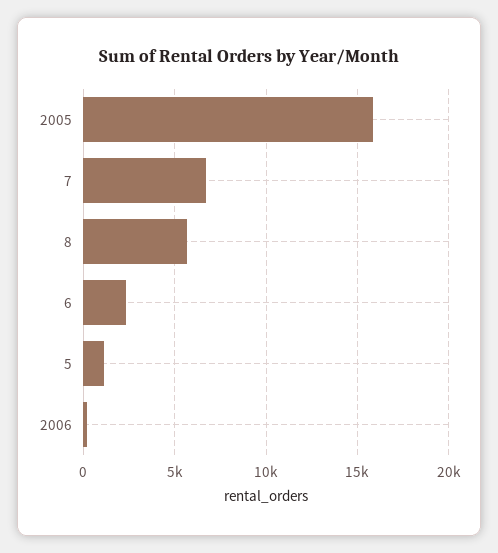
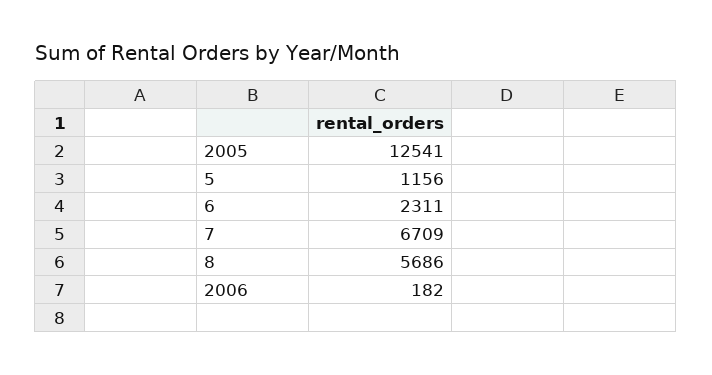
  {
-   "2005": 16000,
+   "2005": 12541,
    "7": 6709,
    "8": 5686,
    "6": 2311,
    "5": 1156,
    "2006": 182
  }

